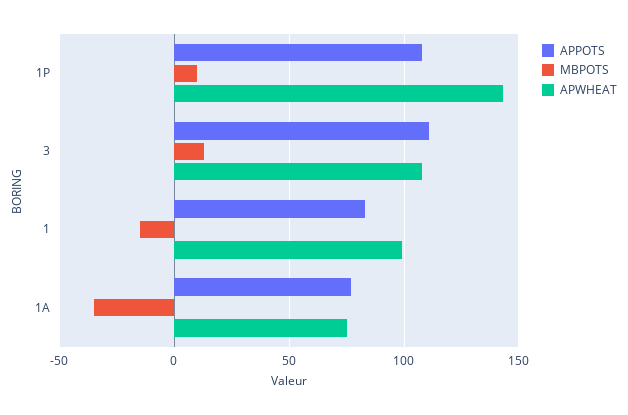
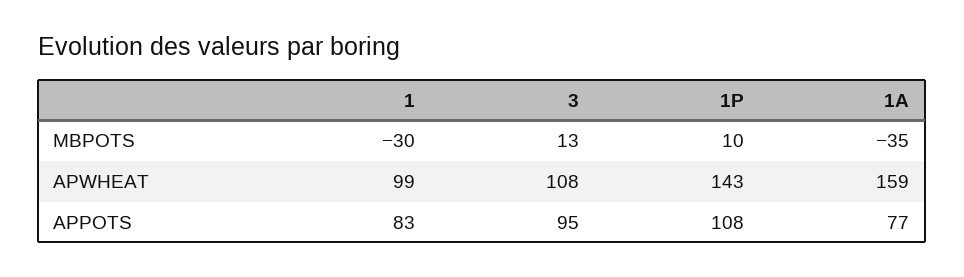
  {
    "APPOTS": {
      "1P": 108,
-     "3": 110,
+     "3": 95,
      "1": 83,
      "1A": 77
    },
    "MBPOTS": {
      "1P": 10,
      "3": 13,
-     "1": -15,
+     "1": -30,
      "1A": -35
    },
    "APWHEAT": {
      "1P": 143,
      "3": 108,
      "1": 99,
-     "1A": 75
+     "1A": 159
    }
  }

